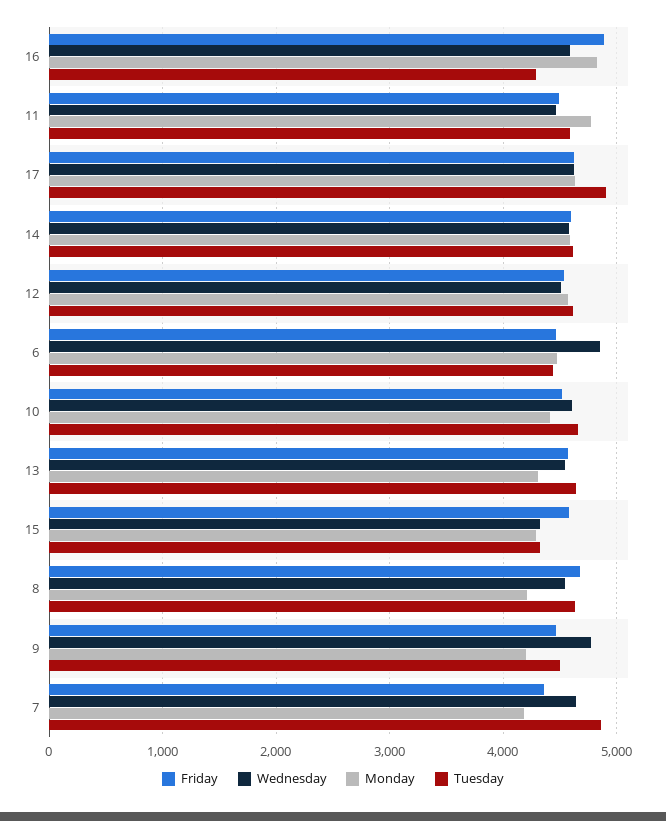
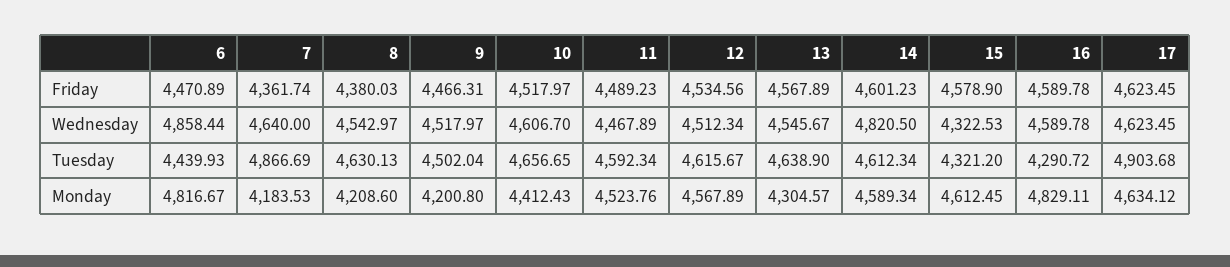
  {
    "Friday": {
-     "16": 4900,
+     "16": 4589.78,
      "11": 4489.23,
      "17": 4623.45,
      "14": 4601.23,
      "12": 4534.56,
      "6": 4470.89,
      "10": 4517.97,
      "13": 4567.89,
      "15": 4578.9,
-     "8": 4700,
+     "8": 4380.03,
      "9": 4466.31,
      "7": 4361.74
    },
    "Wednesday": {
      "16": 4589.78,
      "11": 4467.89,
      "17": 4623.45,
-     "14": 4600,
+     "14": 4820.5,
      "12": 4512.34,
      "6": 4858.44,
      "10": 4606.7,
      "13": 4545.67,
      "15": 4322.53,
      "8": 4542.97,
-     "9": 4800,
+     "9": 4517.97,
      "7": 4640
    },
    "Monday": {
      "16": 4829.11,
-     "11": 4800,
+     "11": 4523.76,
      "17": 4634.12,
      "14": 4589.34,
      "12": 4567.89,
-     "6": 4500,
+     "6": 4816.67,
      "10": 4412.43,
      "13": 4304.57,
-     "15": 4300,
+     "15": 4612.45,
      "8": 4208.6,
      "9": 4200.8,
      "7": 4183.53
    },
    "Tuesday": {
      "16": 4290.72,
      "11": 4592.34,
      "17": 4903.68,
      "14": 4612.34,
      "12": 4615.67,
      "6": 4439.93,
      "10": 4656.65,
      "13": 4638.9,
      "15": 4321.2,
      "8": 4630.13,
      "9": 4502.04,
      "7": 4866.69
    }
  }

